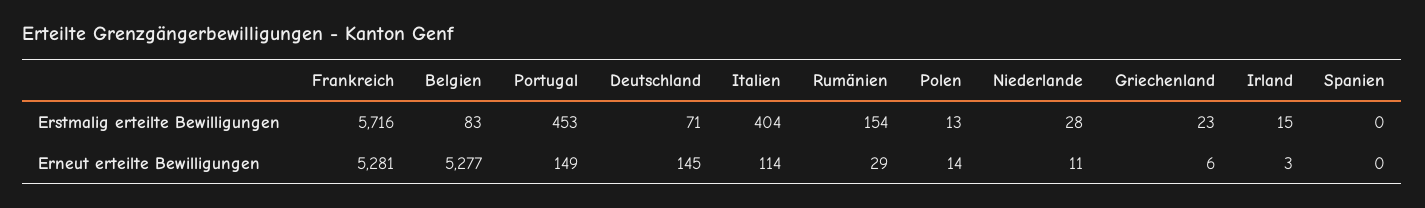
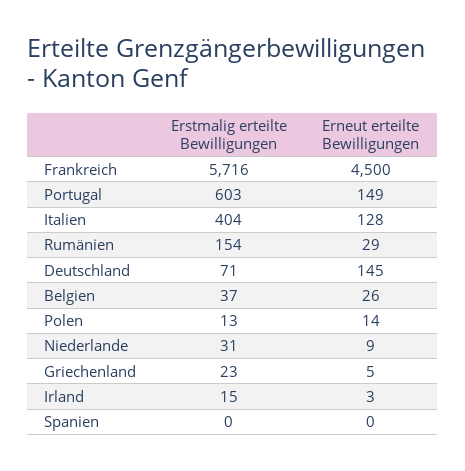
  {
    "Frankreich": {
      "Erstmalig erteilte Bewilligungen": 5716,
-     "Erneut erteilte Bewilligungen": 5281
+     "Erneut erteilte Bewilligungen": 4500
    },
    "Belgien": {
-     "Erstmalig erteilte Bewilligungen": 83,
+     "Erstmalig erteilte Bewilligungen": 37,
-     "Erneut erteilte Bewilligungen": 5277
+     "Erneut erteilte Bewilligungen": 26
    },
    "Portugal": {
-     "Erstmalig erteilte Bewilligungen": 453,
+     "Erstmalig erteilte Bewilligungen": 603,
      "Erneut erteilte Bewilligungen": 149
    },
    "Deutschland": {
      "Erstmalig erteilte Bewilligungen": 71,
      "Erneut erteilte Bewilligungen": 145
    },
    "Italien": {
      "Erstmalig erteilte Bewilligungen": 404,
-     "Erneut erteilte Bewilligungen": 114
+     "Erneut erteilte Bewilligungen": 128
    },
    "Rumänien": {
      "Erstmalig erteilte Bewilligungen": 154,
      "Erneut erteilte Bewilligungen": 29
    },
    "Polen": {
      "Erstmalig erteilte Bewilligungen": 13,
      "Erneut erteilte Bewilligungen": 14
    },
    "Niederlande": {
-     "Erstmalig erteilte Bewilligungen": 28,
+     "Erstmalig erteilte Bewilligungen": 31,
-     "Erneut erteilte Bewilligungen": 11
+     "Erneut erteilte Bewilligungen": 9
    },
    "Griechenland": {
      "Erstmalig erteilte Bewilligungen": 23,
-     "Erneut erteilte Bewilligungen": 6
+     "Erneut erteilte Bewilligungen": 5
    },
    "Irland": {
      "Erstmalig erteilte Bewilligungen": 15,
      "Erneut erteilte Bewilligungen": 3
    },
    "Spanien": {
      "Erstmalig erteilte Bewilligungen": 0,
      "Erneut erteilte Bewilligungen": 0
    }
  }

